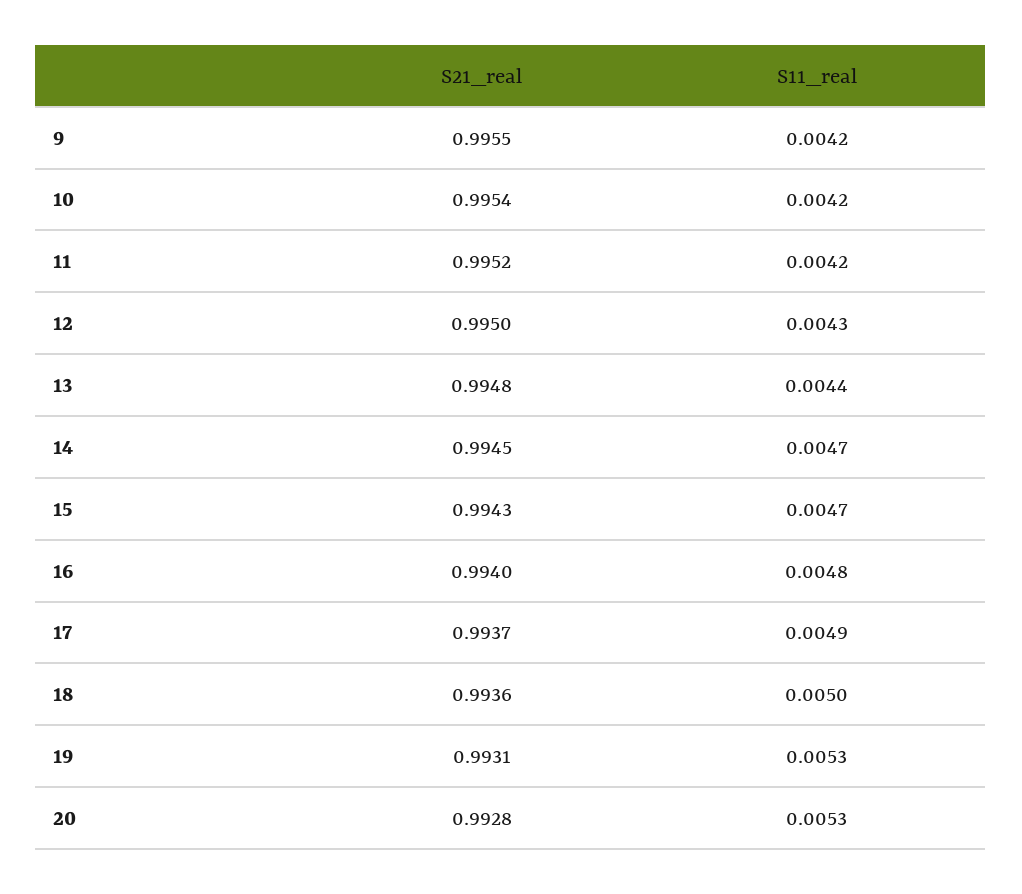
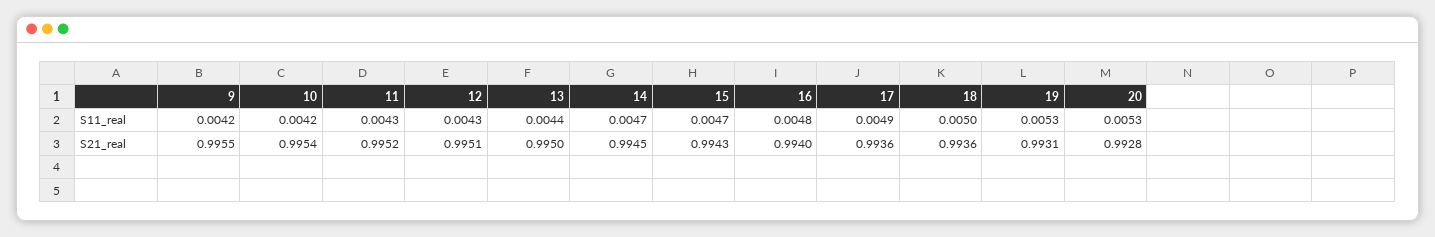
  {
    "S21_real": {
      "9": 0.9955,
      "10": 0.9954,
      "11": 0.9952,
-     "12": 0.995,
+     "12": 0.9951,
-     "13": 0.9948,
+     "13": 0.995,
      "14": 0.9945,
      "15": 0.9943,
      "16": 0.994,
-     "17": 0.9937,
+     "17": 0.9936,
      "18": 0.9936,
      "19": 0.9931,
      "20": 0.9928
    },
    "S11_real": {
      "9": 0.0042,
      "10": 0.0042,
-     "11": 0.0042,
+     "11": 0.0043,
      "12": 0.0043,
      "13": 0.0044,
      "14": 0.0047,
      "15": 0.0047,
      "16": 0.0048,
      "17": 0.0049,
      "18": 0.005,
      "19": 0.0053,
      "20": 0.0053
    }
  }

